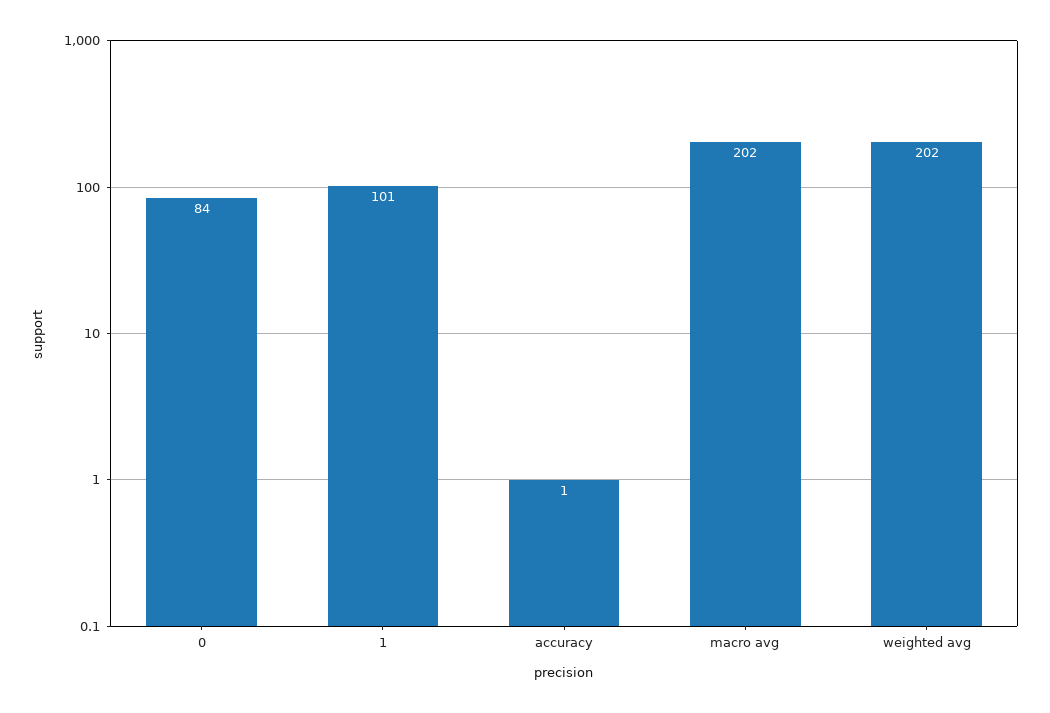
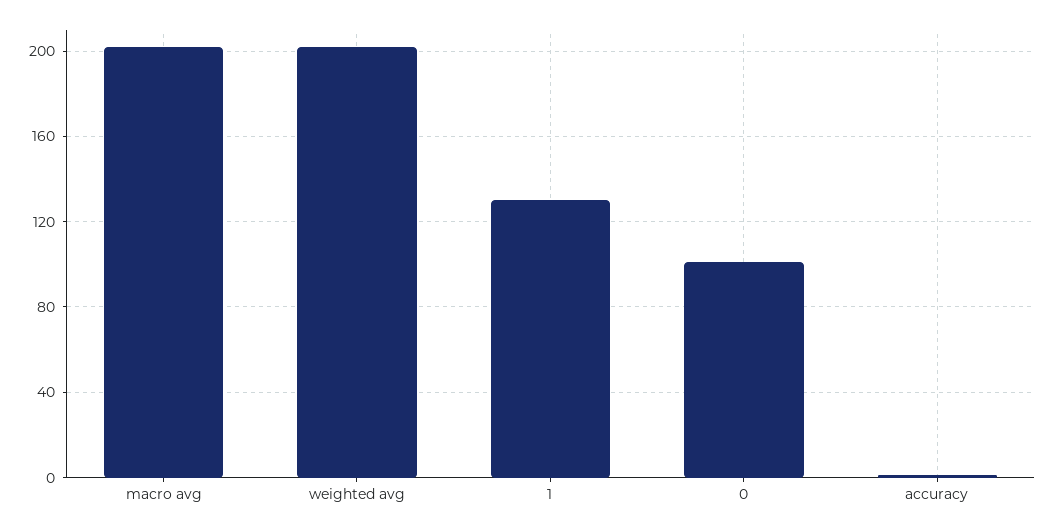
  {
-   "0": 84,
+   "0": 100,
-   "1": 101,
+   "1": 130,
    "accuracy": 1,
    "macro avg": 202,
    "weighted avg": 202
  }

